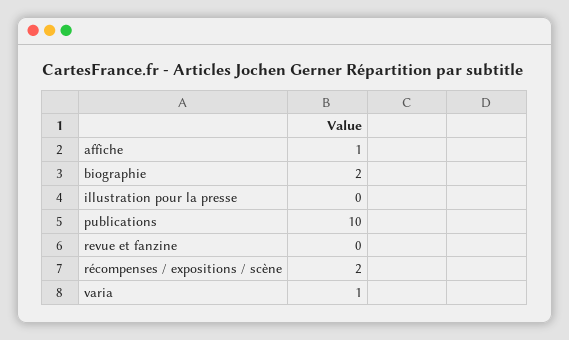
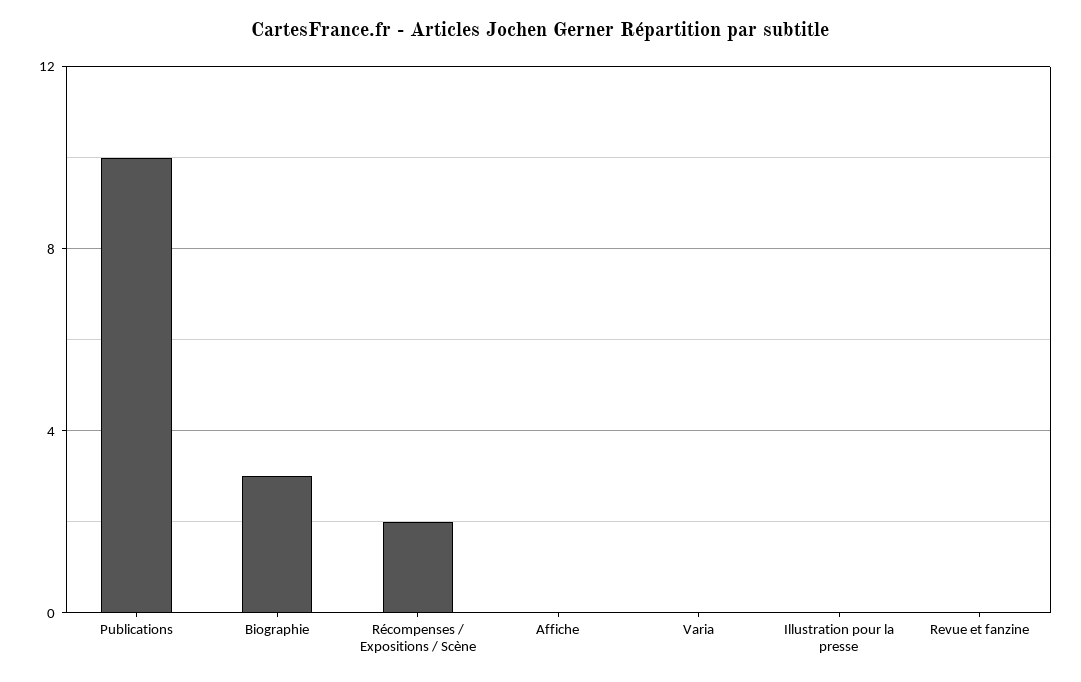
  {
-   "affiche": 1,
+   "affiche": 0,
-   "biographie": 2,
+   "biographie": 3,
    "illustration pour la presse": 0,
    "publications": 10,
    "revue et fanzine": 0,
    "récompenses / expositions / scène": 2,
-   "varia": 1
+   "varia": 0
  }

